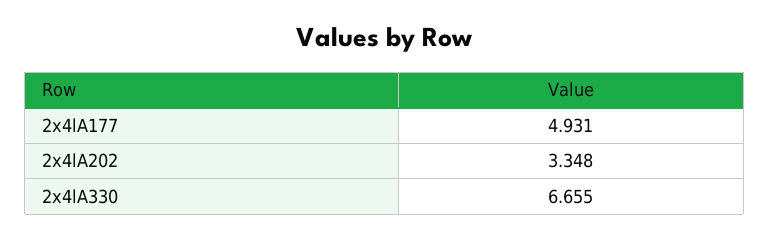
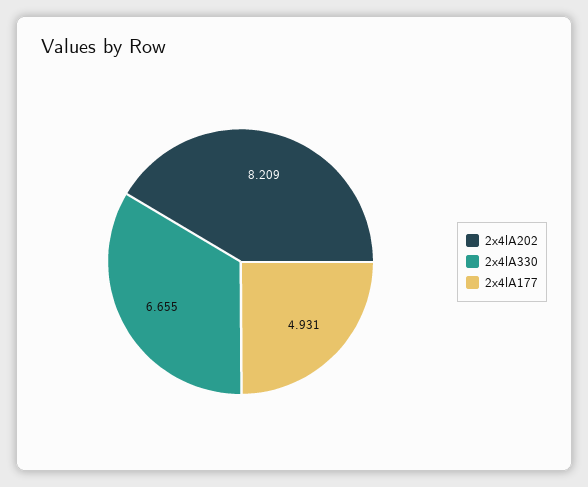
  {
    "2x4lA177": 4.931,
-   "2x4lA202": 3.348,
+   "2x4lA202": 8.209,
    "2x4lA330": 6.655
  }

